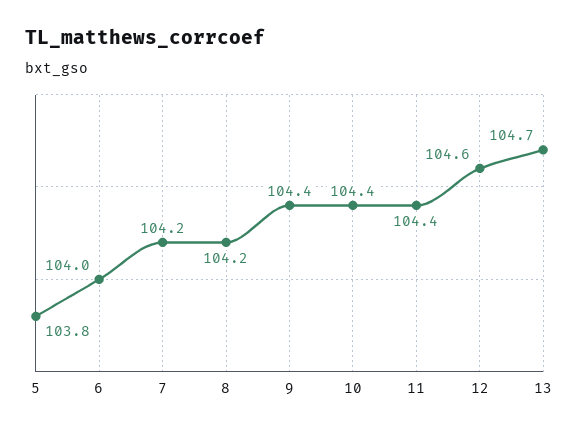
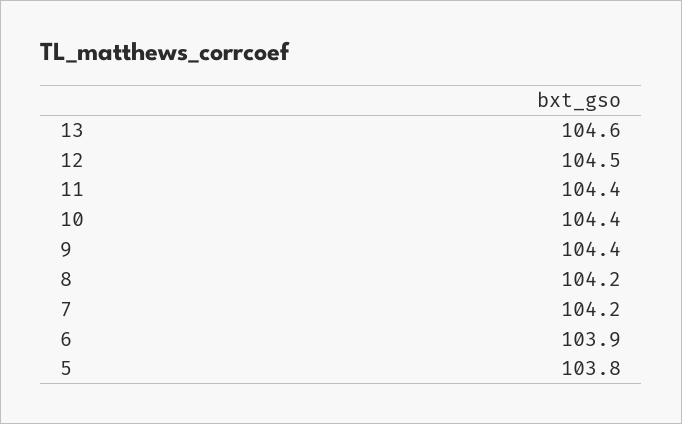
  {
    "5": 103.8,
-   "6": 104,
+   "6": 103.9,
    "7": 104.2,
    "8": 104.2,
    "9": 104.4,
    "10": 104.4,
    "11": 104.4,
-   "12": 104.6,
+   "12": 104.5,
-   "13": 104.7
+   "13": 104.6
  }

